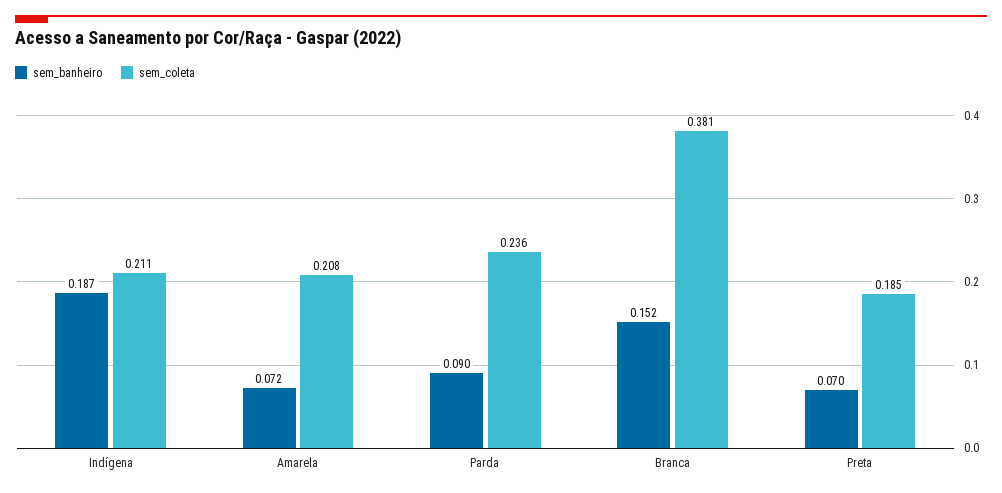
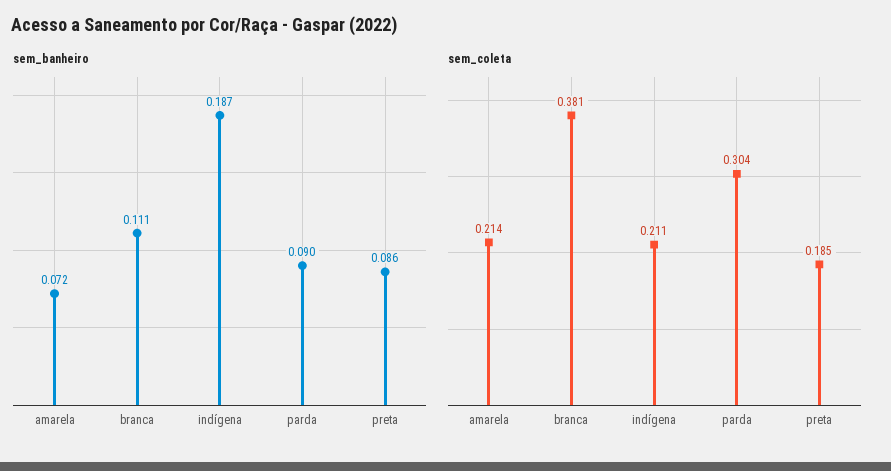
  {
    "sem_banheiro": {
      "Indígena": 0.187,
      "Amarela": 0.072,
      "Parda": 0.09,
-     "Branca": 0.152,
+     "Branca": 0.111,
-     "Preta": 0.07
+     "Preta": 0.086
    },
    "sem_coleta": {
      "Indígena": 0.211,
-     "Amarela": 0.208,
+     "Amarela": 0.214,
-     "Parda": 0.236,
+     "Parda": 0.304,
      "Branca": 0.381,
      "Preta": 0.185
    }
  }

